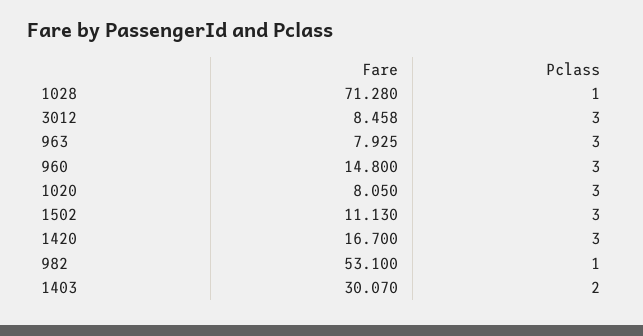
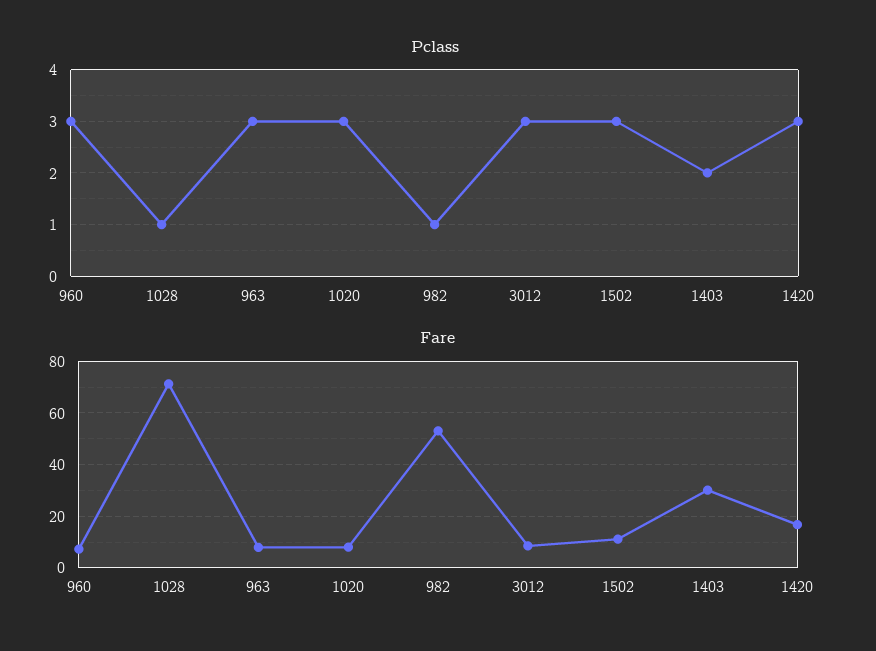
  {
    "Fare": {
      "1028": 71.28,
      "3012": 8.458,
      "963": 7.925,
-     "960": 14.8,
+     "960": 7.5,
      "1020": 8.05,
      "1502": 11.13,
      "1420": 16.7,
      "982": 53.1,
      "1403": 30.07
    },
    "Pclass": {
      "1028": 1,
      "3012": 3,
      "963": 3,
      "960": 3,
      "1020": 3,
      "1502": 3,
      "1420": 3,
      "982": 1,
      "1403": 2
    }
  }

